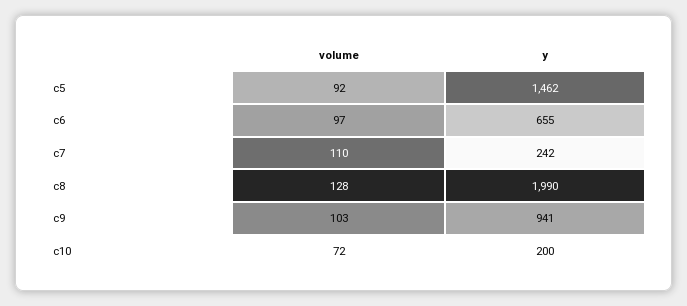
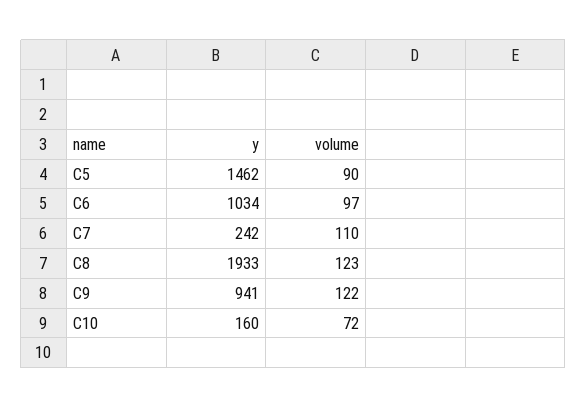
  {
    "volume": {
-     "c5": 92,
+     "c5": 90,
      "c6": 97,
      "c7": 110,
-     "c8": 128,
+     "c8": 123,
-     "c9": 103,
+     "c9": 122,
      "c10": 72
    },
    "y": {
      "c5": 1462,
-     "c6": 655,
+     "c6": 1034,
      "c7": 242,
-     "c8": 1990,
+     "c8": 1933,
      "c9": 941,
-     "c10": 200
+     "c10": 160
    }
  }

